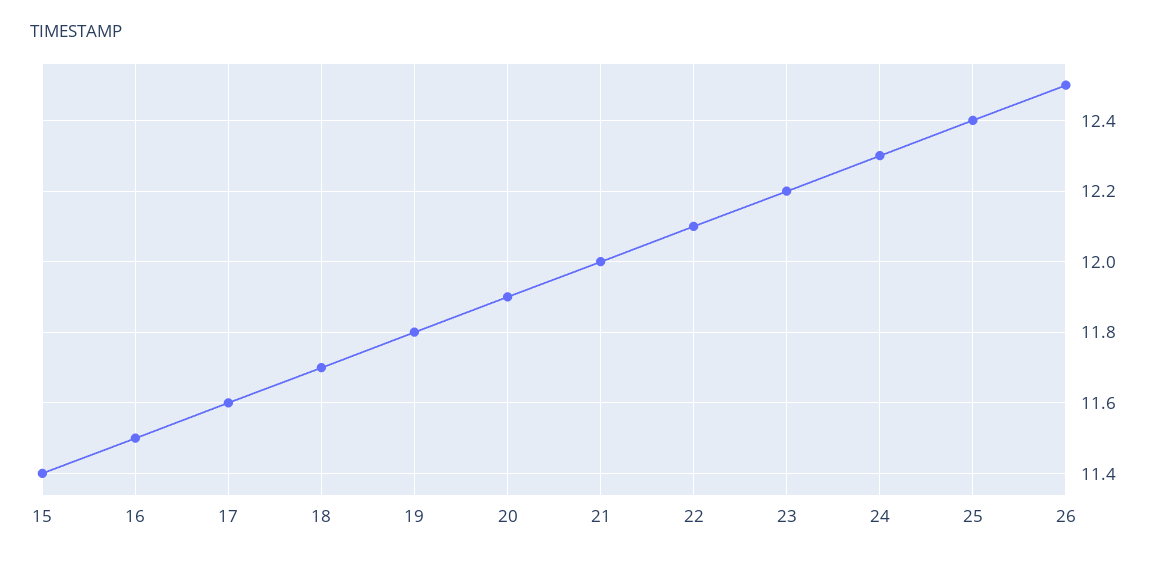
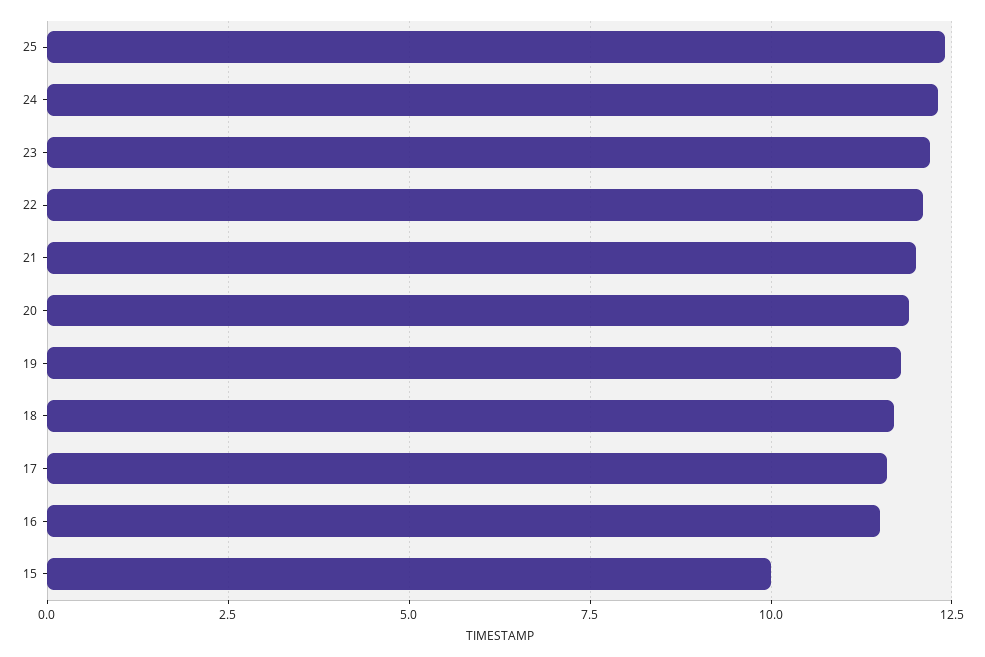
  {
-   "15": 11.4,
+   "15": 10,
    "16": 11.5,
    "17": 11.6,
    "18": 11.7,
    "19": 11.8,
    "20": 11.9,
    "21": 12,
    "22": 12.1,
    "23": 12.2,
    "24": 12.3,
-   "25": 12.4,
+   "25": 12.4
-   "26": 12.5
  }

